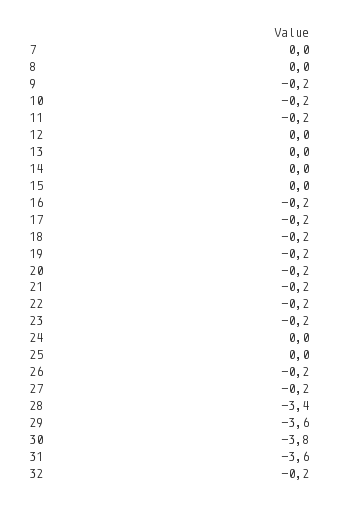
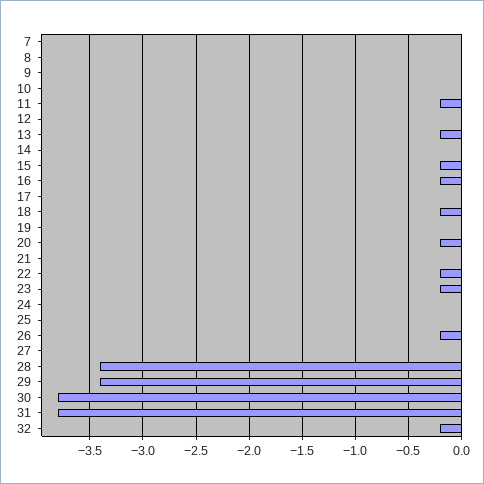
  {
    "7": 0,
    "8": 0,
-   "9": -0.2,
+   "9": 0,
-   "10": -0.2,
+   "10": 0,
    "11": -0.2,
    "12": 0,
-   "13": 0,
+   "13": -0.2,
    "14": 0,
-   "15": 0,
+   "15": -0.2,
    "16": -0.2,
-   "17": -0.2,
+   "17": 0,
    "18": -0.2,
-   "19": -0.2,
+   "19": 0,
    "20": -0.2,
-   "21": -0.2,
+   "21": 0,
    "22": -0.2,
    "23": -0.2,
    "24": 0,
    "25": 0,
    "26": -0.2,
-   "27": -0.2,
+   "27": 0,
    "28": -3.4,
-   "29": -3.6,
+   "29": -3.4,
    "30": -3.8,
-   "31": -3.6,
+   "31": -3.8,
    "32": -0.2
  }

